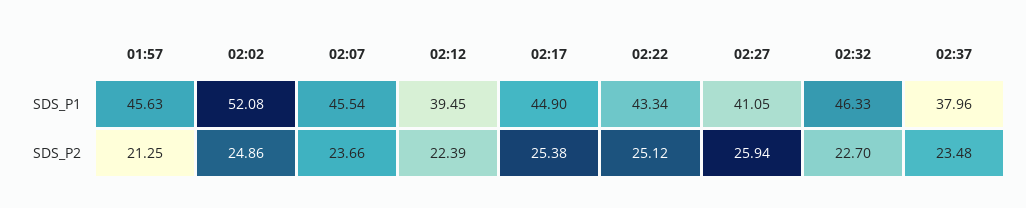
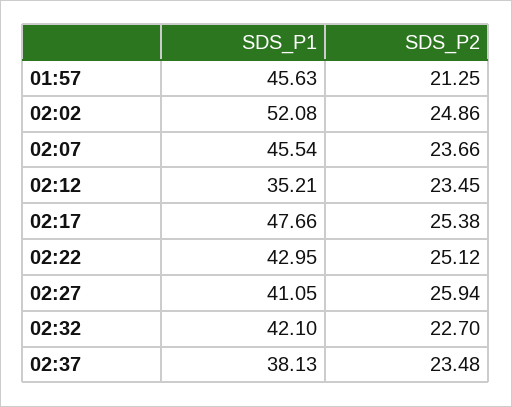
  {
    "01:57": {
      "SDS_P1": 45.63,
      "SDS_P2": 21.25
    },
    "02:02": {
      "SDS_P1": 52.08,
      "SDS_P2": 24.86
    },
    "02:07": {
      "SDS_P1": 45.54,
      "SDS_P2": 23.66
    },
    "02:12": {
-     "SDS_P1": 39.45,
+     "SDS_P1": 35.21,
-     "SDS_P2": 22.39
+     "SDS_P2": 23.45
    },
    "02:17": {
-     "SDS_P1": 44.9,
+     "SDS_P1": 47.66,
      "SDS_P2": 25.38
    },
    "02:22": {
-     "SDS_P1": 43.34,
+     "SDS_P1": 42.95,
      "SDS_P2": 25.12
    },
    "02:27": {
      "SDS_P1": 41.05,
      "SDS_P2": 25.94
    },
    "02:32": {
-     "SDS_P1": 46.33,
+     "SDS_P1": 42.1,
      "SDS_P2": 22.7
    },
    "02:37": {
-     "SDS_P1": 37.96,
+     "SDS_P1": 38.13,
      "SDS_P2": 23.48
    }
  }

